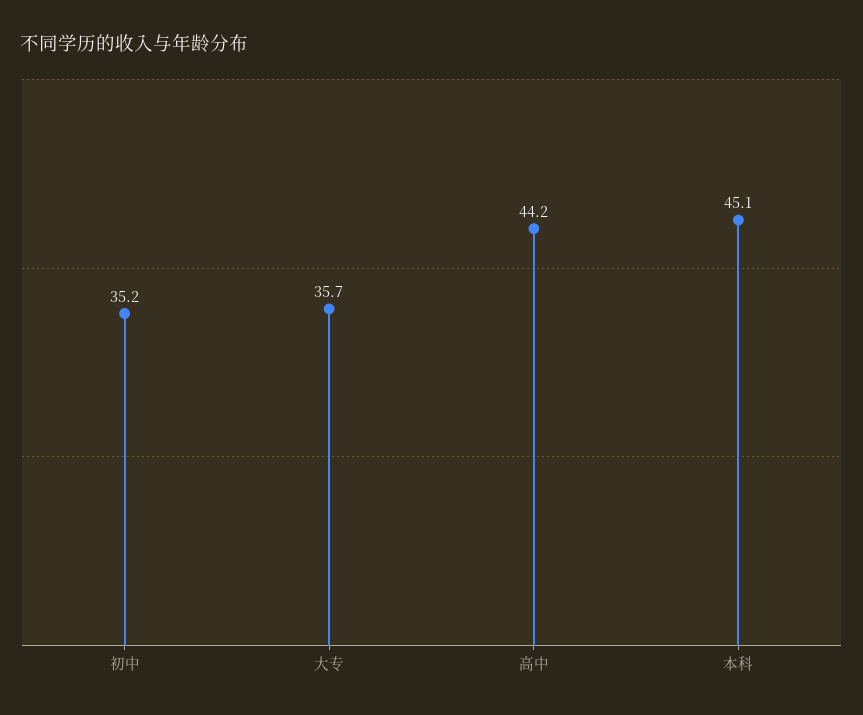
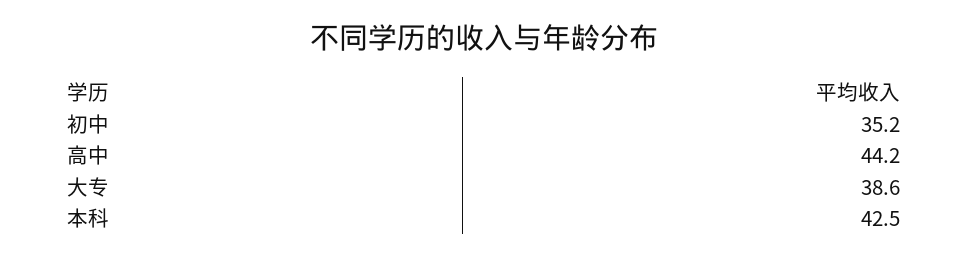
  {
    "初中": 35.2,
-   "大专": 35.7,
+   "大专": 38.6,
    "高中": 44.2,
-   "本科": 45.1
+   "本科": 42.5
  }

